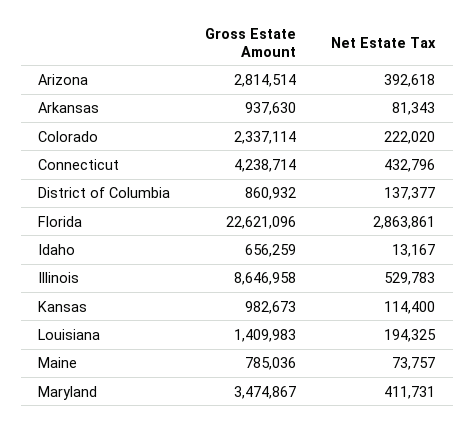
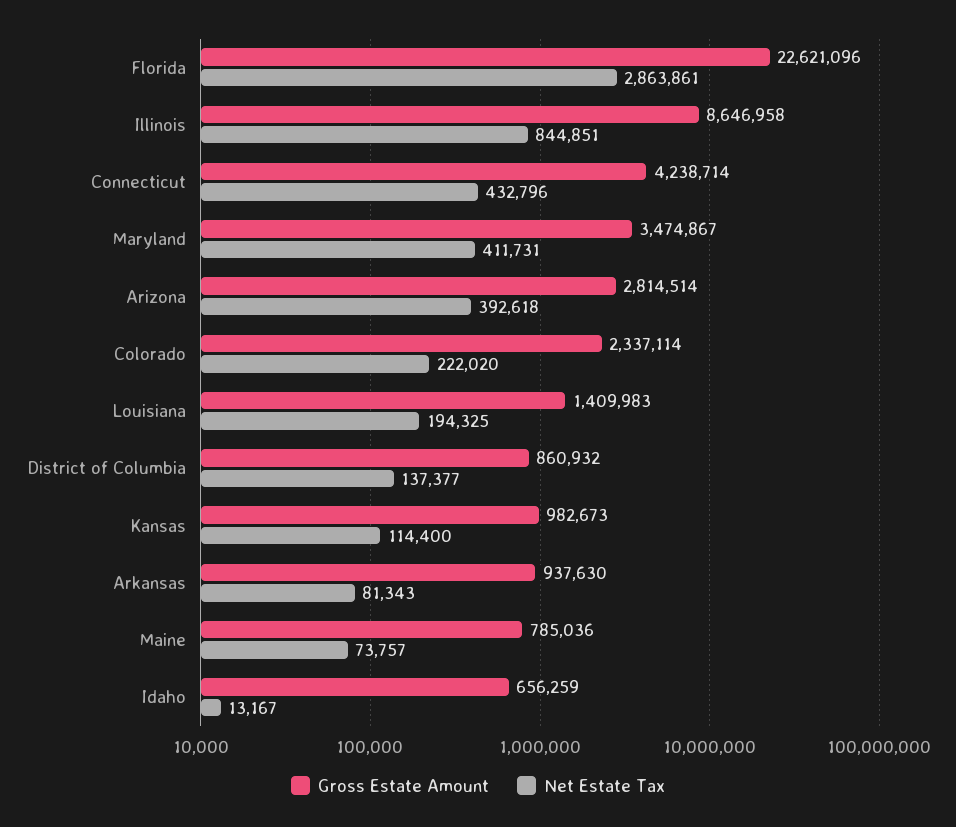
  {
    "Gross Estate Amount": {
      "Arizona": 2814514,
      "Arkansas": 937630,
      "Colorado": 2337114,
      "Connecticut": 4238714,
      "District of Columbia": 860932,
      "Florida": 22621096,
      "Idaho": 656259,
      "Illinois": 8646958,
      "Kansas": 982673,
      "Louisiana": 1409983,
      "Maine": 785036,
      "Maryland": 3474867
    },
    "Net Estate Tax": {
      "Arizona": 392618,
      "Arkansas": 81343,
      "Colorado": 222020,
      "Connecticut": 432796,
      "District of Columbia": 137377,
      "Florida": 2863861,
      "Idaho": 13167,
-     "Illinois": 529783,
+     "Illinois": 844851,
      "Kansas": 114400,
      "Louisiana": 194325,
      "Maine": 73757,
      "Maryland": 411731
    }
  }

